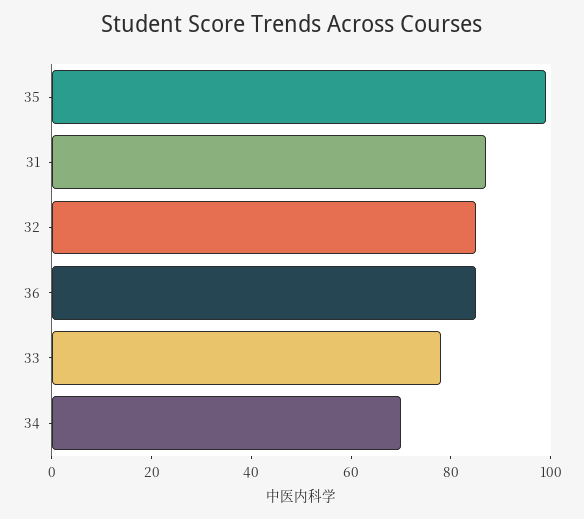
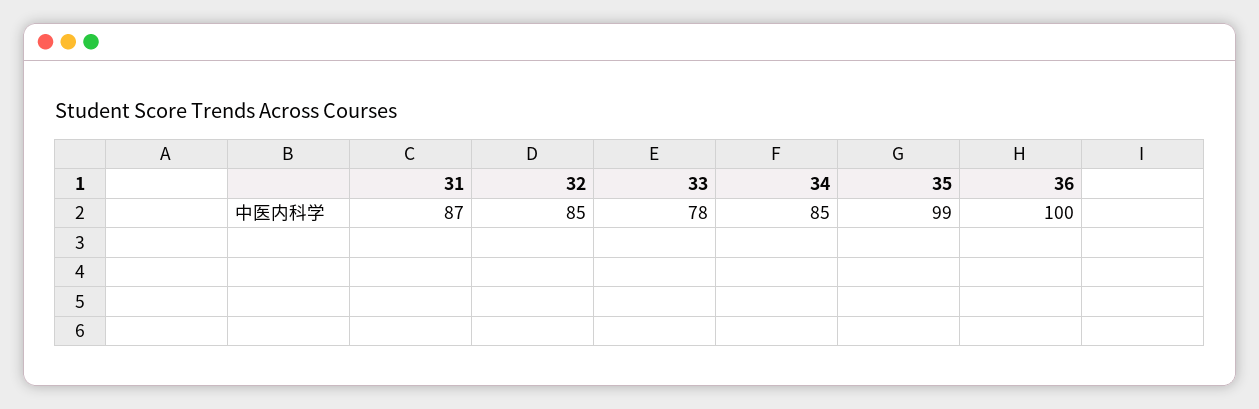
  {
    "35": 99,
    "31": 87,
    "32": 85,
-   "36": 85,
+   "36": 100,
    "33": 78,
-   "34": 70
+   "34": 85
  }

